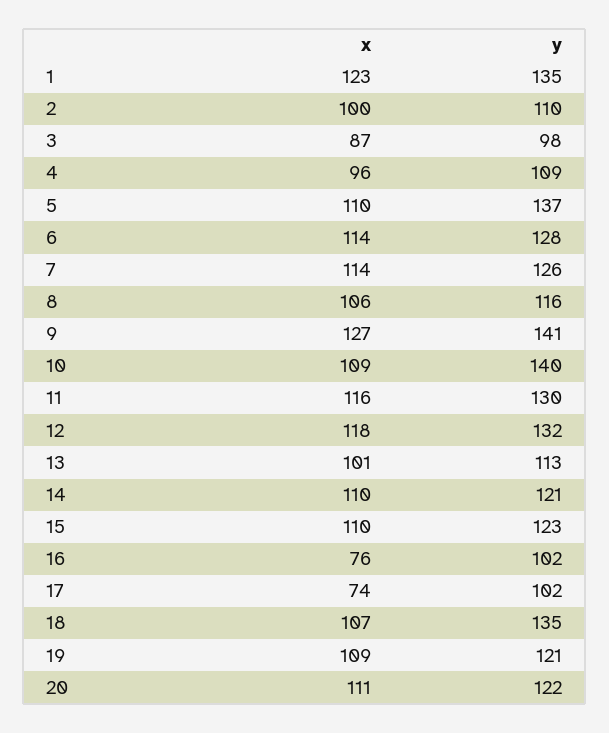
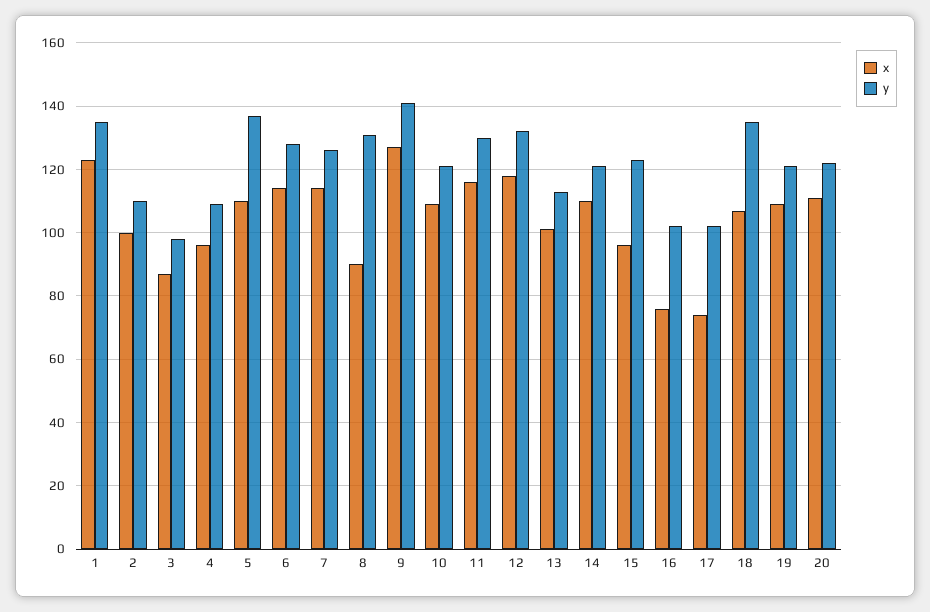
  {
    "x": {
      "1": 123,
      "2": 100,
      "3": 87,
      "4": 96,
      "5": 110,
      "6": 114,
      "7": 114,
-     "8": 106,
+     "8": 90,
      "9": 127,
      "10": 109,
      "11": 116,
      "12": 118,
      "13": 101,
      "14": 110,
-     "15": 110,
+     "15": 95,
      "16": 76,
      "17": 74,
      "18": 107,
      "19": 109,
      "20": 111
    },
    "y": {
      "1": 135,
      "2": 110,
      "3": 98,
      "4": 109,
      "5": 137,
      "6": 128,
      "7": 126,
-     "8": 116,
+     "8": 130,
      "9": 141,
-     "10": 140,
+     "10": 120,
      "11": 130,
      "12": 132,
      "13": 113,
      "14": 121,
      "15": 123,
      "16": 102,
      "17": 102,
      "18": 135,
      "19": 121,
      "20": 122
    }
  }

